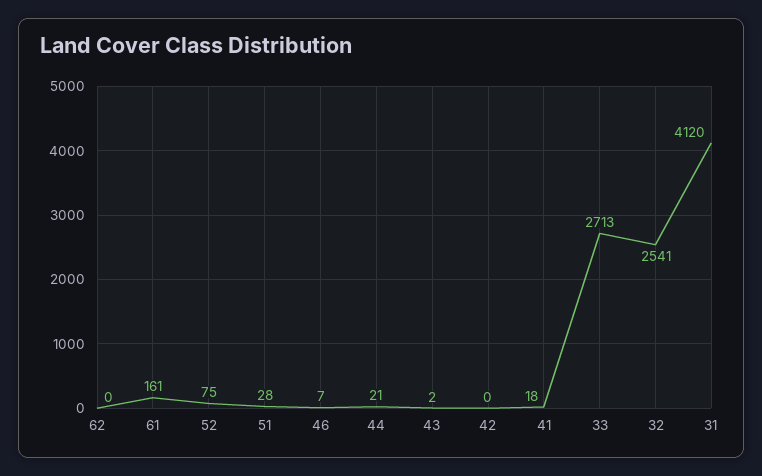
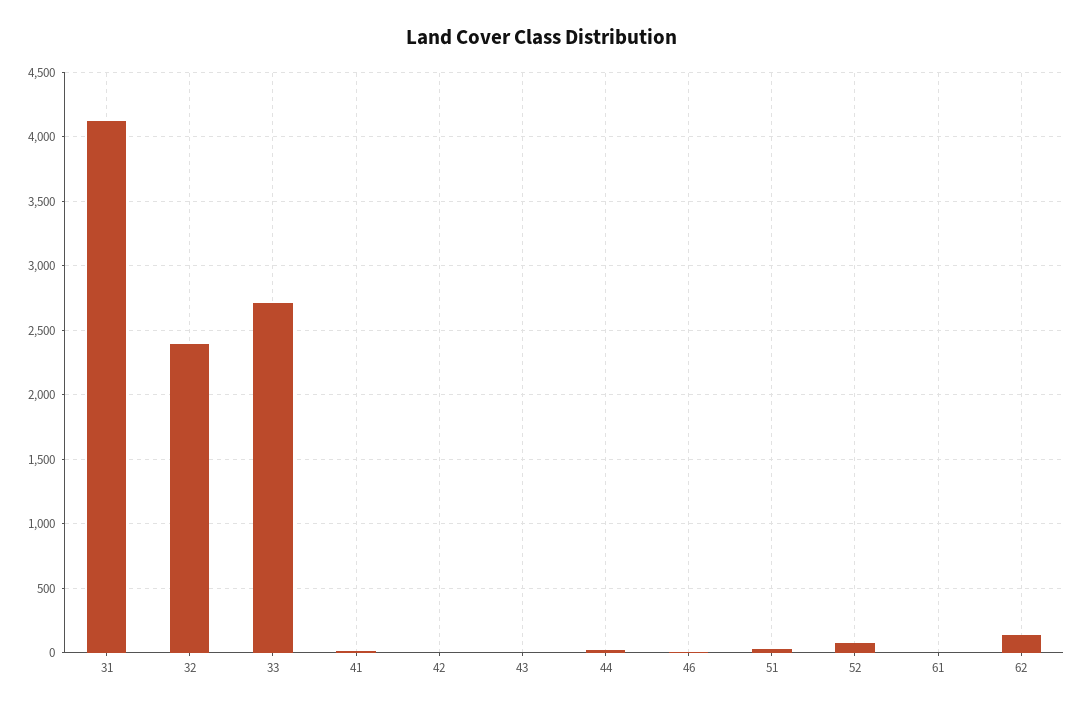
  {
-   "62": 0,
+   "62": 150,
-   "61": 161,
+   "61": 0,
    "52": 75,
    "51": 28,
    "46": 7,
    "44": 21,
    "43": 2,
    "42": 0,
    "41": 18,
    "33": 2713,
-   "32": 2541,
+   "32": 2400,
    "31": 4120
  }

